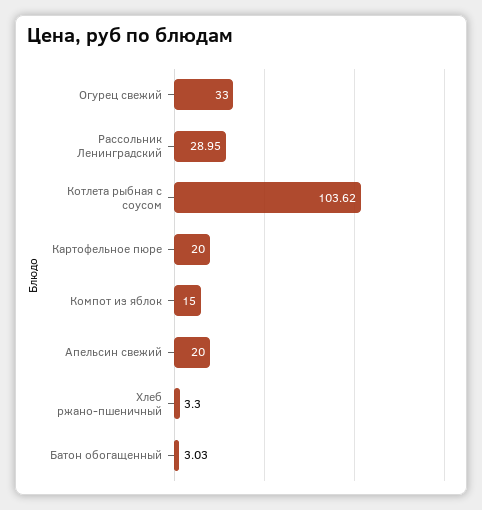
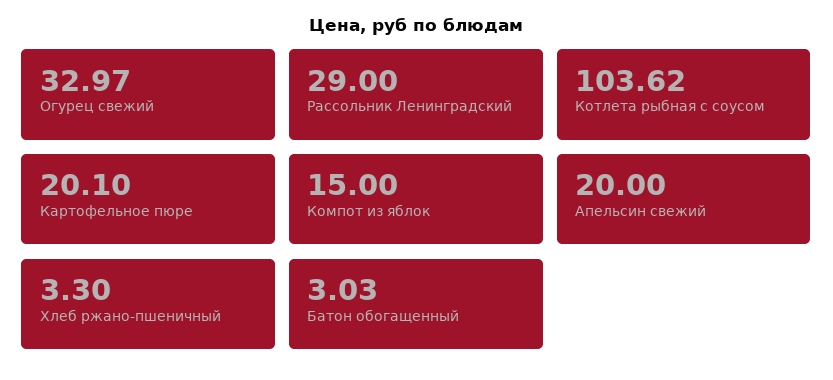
  {
-   "Огурец свежий": 33,
+   "Огурец свежий": 32.97,
-   "Рассольник Ленинградский": 28.95,
+   "Рассольник Ленинградский": 29,
    "Котлета рыбная с соусом": 103.62,
-   "Картофельное пюре": 20,
+   "Картофельное пюре": 20.1,
    "Компот из яблок": 15,
    "Апельсин свежий": 20,
    "Хлеб ржано-пшеничный": 3.3,
    "Батон обогащенный": 3.03
  }

